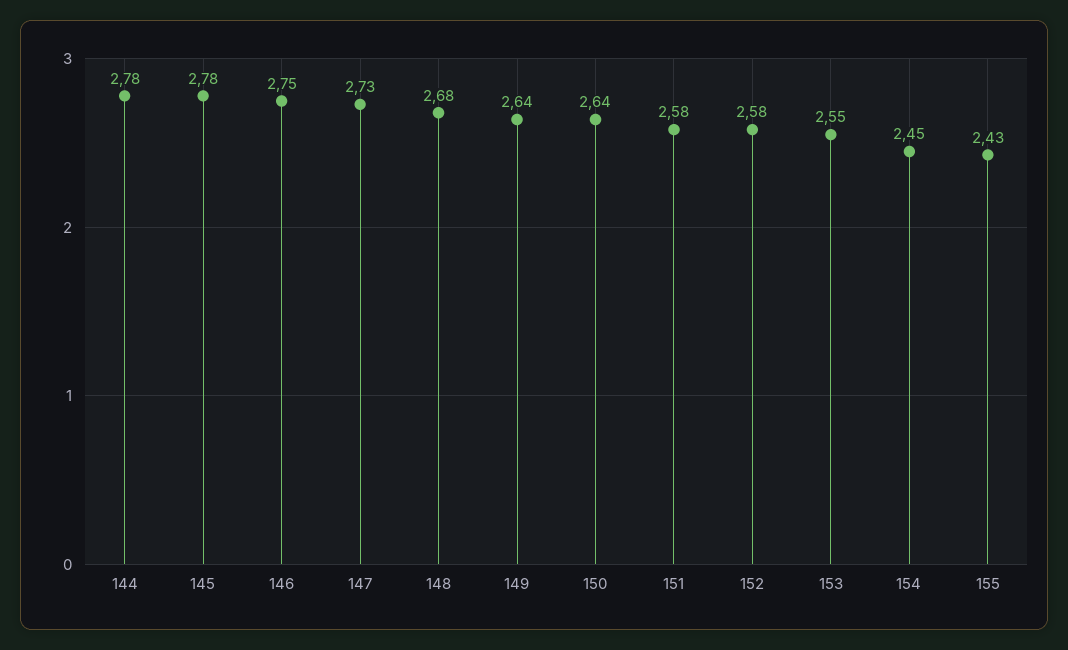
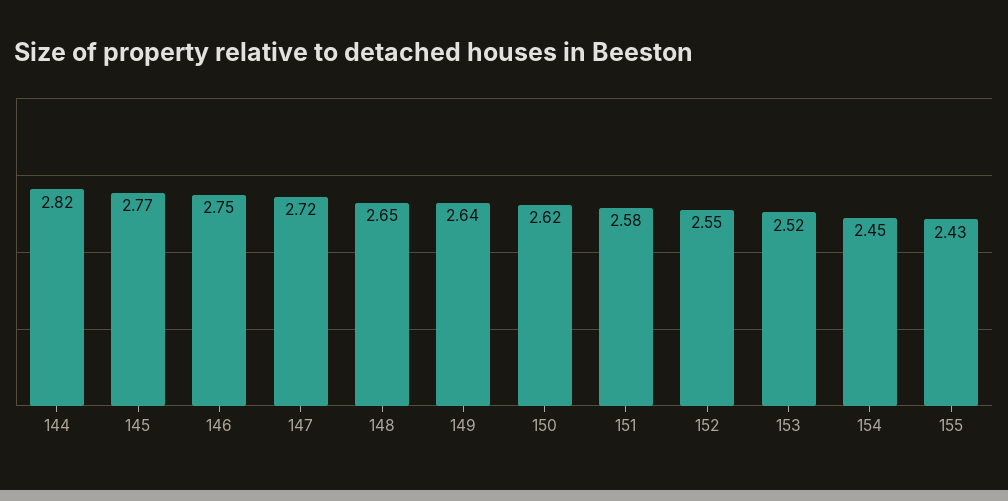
  {
-   "144": 2.78,
+   "144": 2.82,
-   "145": 2.78,
+   "145": 2.77,
    "146": 2.75,
-   "147": 2.73,
+   "147": 2.72,
-   "148": 2.68,
+   "148": 2.65,
    "149": 2.64,
-   "150": 2.64,
+   "150": 2.62,
    "151": 2.58,
-   "152": 2.58,
+   "152": 2.55,
-   "153": 2.55,
+   "153": 2.52,
    "154": 2.45,
    "155": 2.43
  }

